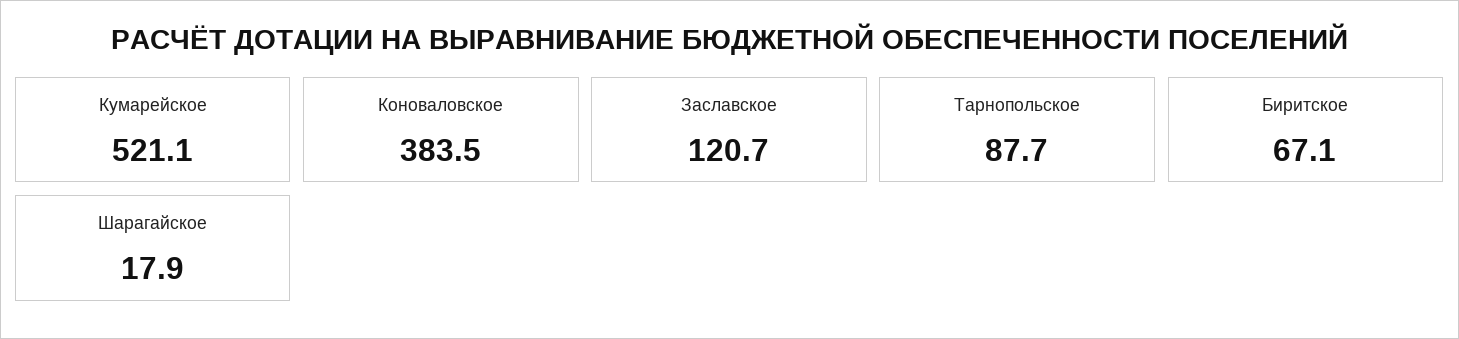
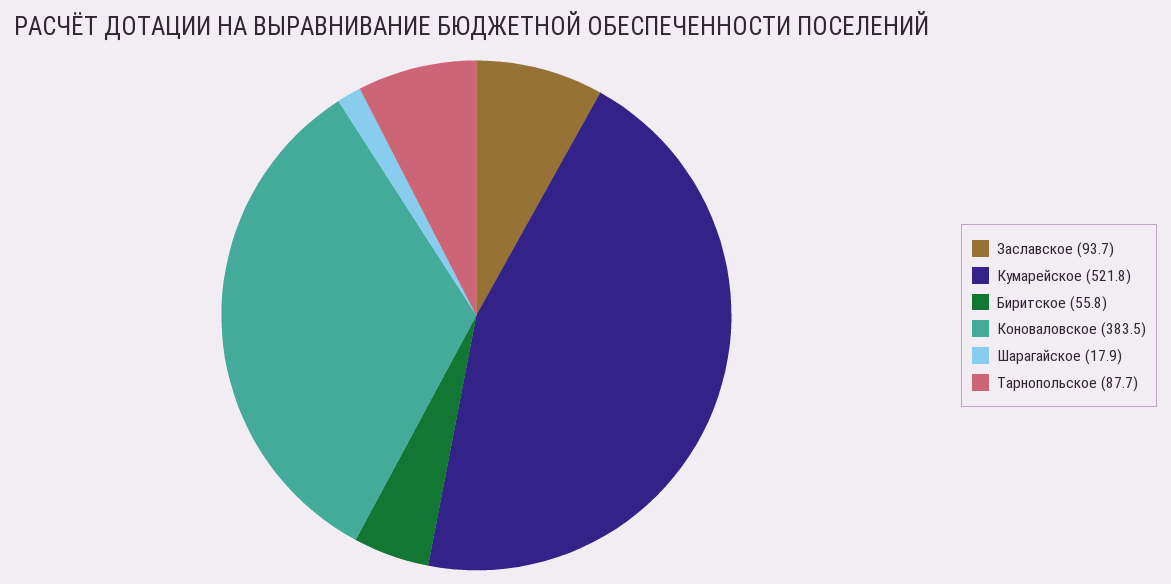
  {
-   "Кумарейское": 521.1,
+   "Кумарейское": 521.8,
    "Коноваловское": 383.5,
-   "Заславское": 120.7,
+   "Заславское": 93.7,
    "Тарнопольское": 87.7,
-   "Биритское": 67.1,
+   "Биритское": 55.8,
    "Шарагайское": 17.9
  }

